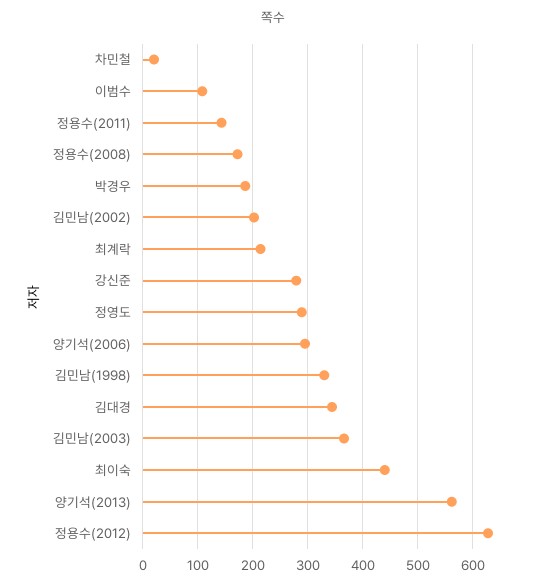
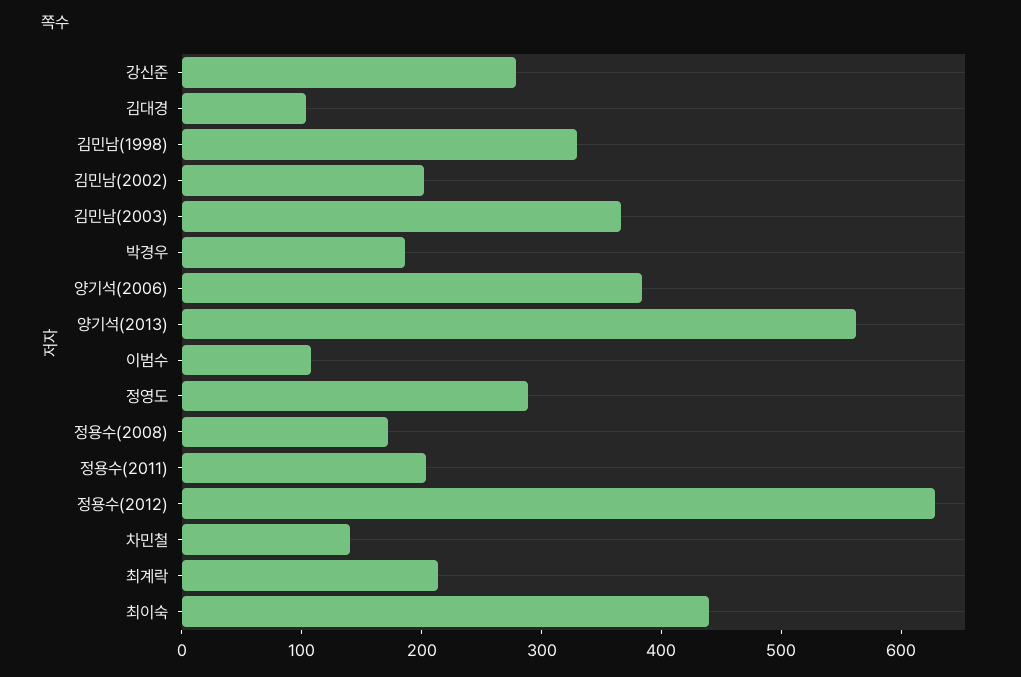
  {
-   "차민철": 20,
+   "차민철": 140,
    "이범수": 100,
-   "정용수(2011)": 140,
+   "정용수(2011)": 200,
    "정용수(2008)": 180,
    "박경우": 180,
    "김민남(2002)": 200,
    "최계락": 220,
    "강신준": 280,
    "정영도": 280,
-   "양기석(2006)": 300,
+   "양기석(2006)": 380,
    "김민남(1998)": 340,
-   "김대경": 340,
+   "김대경": 100,
    "김민남(2003)": 360,
    "최이숙": 440,
    "양기석(2013)": 560,
    "정용수(2012)": 620
  }

